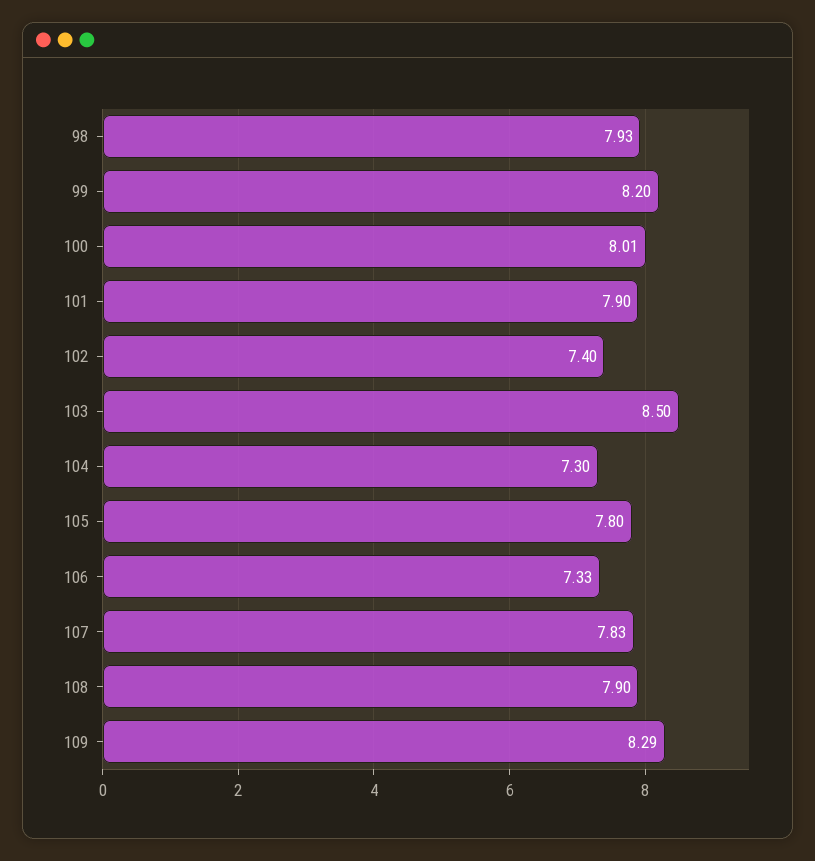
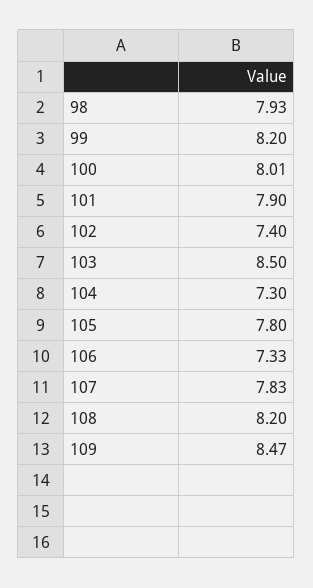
  {
    "98": 7.93,
    "99": 8.2,
    "100": 8.01,
    "101": 7.9,
    "102": 7.4,
    "103": 8.5,
    "104": 7.3,
    "105": 7.8,
    "106": 7.33,
    "107": 7.83,
-   "108": 7.9,
+   "108": 8.2,
-   "109": 8.29
+   "109": 8.47
  }

